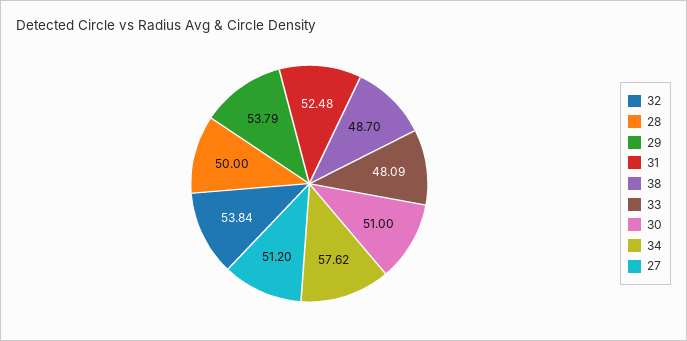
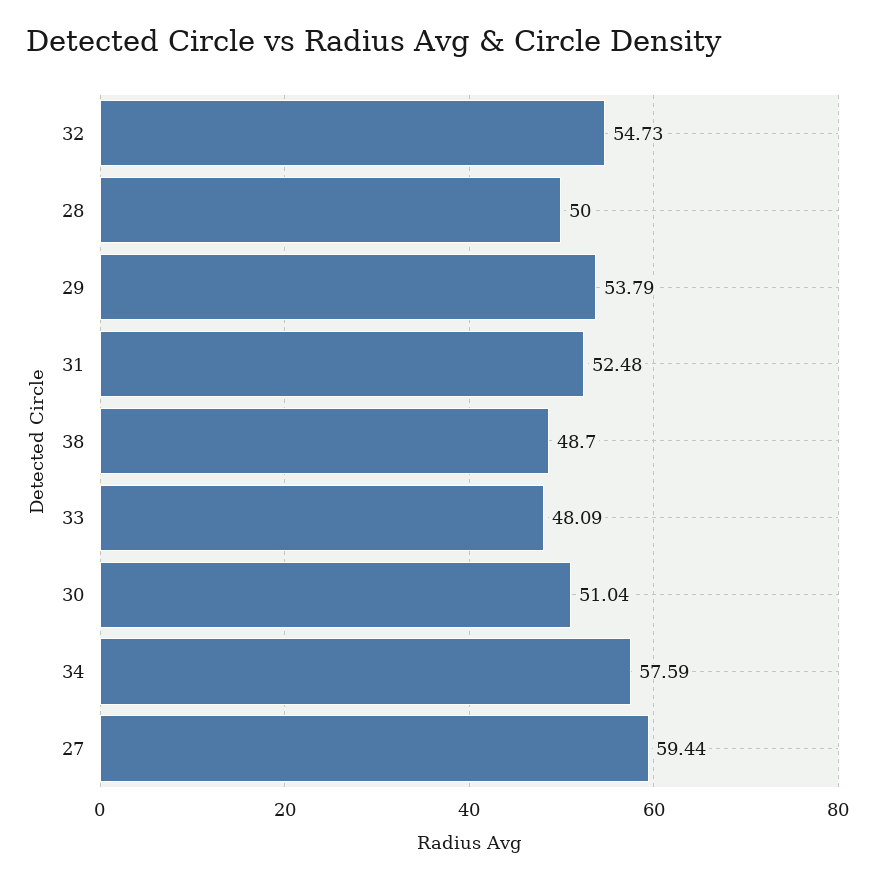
  {
-   "32": 53.84,
+   "32": 54.73,
    "28": 50,
    "29": 53.79,
    "31": 52.48,
    "38": 48.7,
    "33": 48.09,
-   "30": 51,
+   "30": 51.04,
-   "34": 57.62,
+   "34": 57.59,
-   "27": 51.2
+   "27": 59.44
  }

